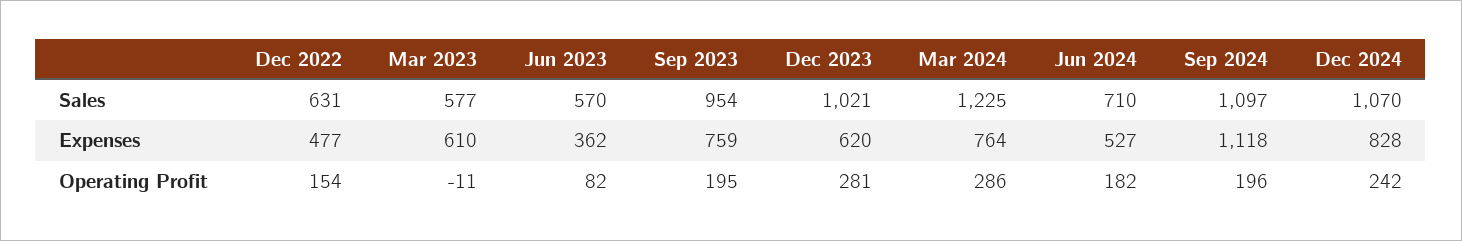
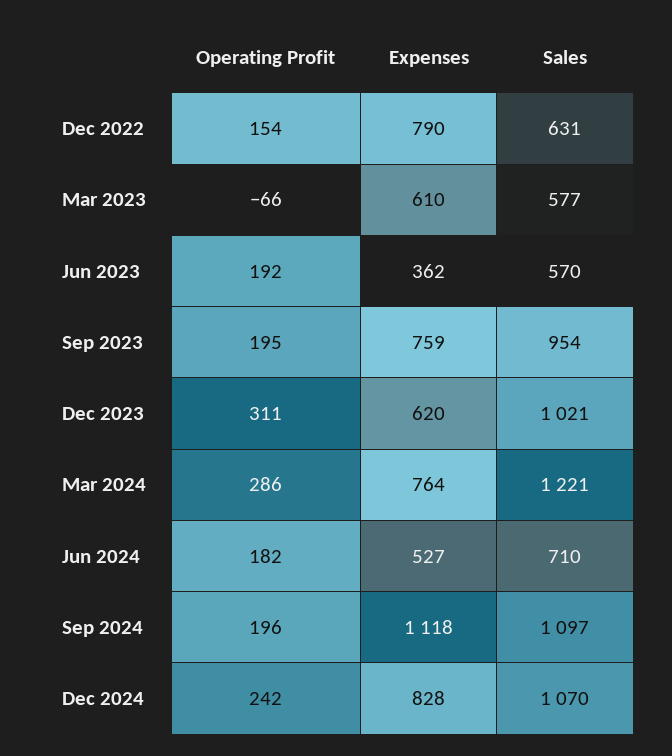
  {
    "Dec 2022": {
      "Sales": 631,
-     "Expenses": 477,
+     "Expenses": 790,
      "Operating Profit": 154
    },
    "Mar 2023": {
      "Sales": 577,
      "Expenses": 610,
-     "Operating Profit": -11
+     "Operating Profit": -66
    },
    "Jun 2023": {
      "Sales": 570,
      "Expenses": 362,
-     "Operating Profit": 82
+     "Operating Profit": 192
    },
    "Sep 2023": {
      "Sales": 954,
      "Expenses": 759,
      "Operating Profit": 195
    },
    "Dec 2023": {
      "Sales": 1021,
      "Expenses": 620,
-     "Operating Profit": 281
+     "Operating Profit": 311
    },
    "Mar 2024": {
-     "Sales": 1225,
+     "Sales": 1221,
      "Expenses": 764,
      "Operating Profit": 286
    },
    "Jun 2024": {
      "Sales": 710,
      "Expenses": 527,
      "Operating Profit": 182
    },
    "Sep 2024": {
      "Sales": 1097,
      "Expenses": 1118,
      "Operating Profit": 196
    },
    "Dec 2024": {
      "Sales": 1070,
      "Expenses": 828,
      "Operating Profit": 242
    }
  }

